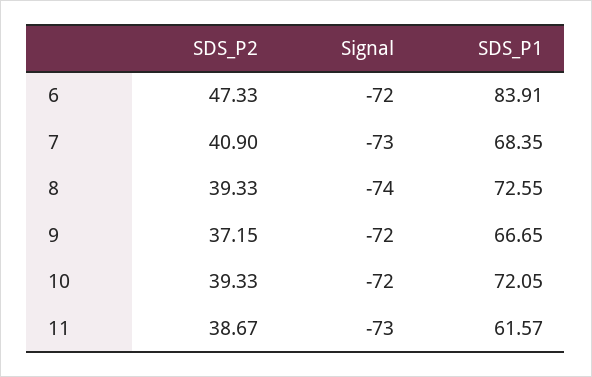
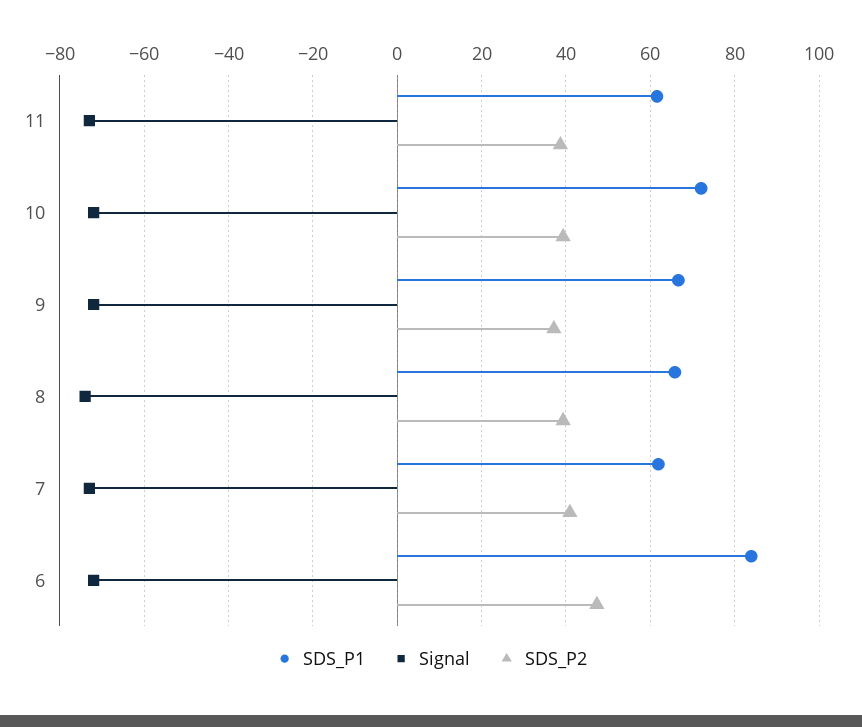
  {
    "SDS_P2": {
      "6": 47.33,
      "7": 40.9,
      "8": 39.33,
      "9": 37.15,
      "10": 39.33,
      "11": 38.67
    },
    "Signal": {
      "6": -72,
      "7": -73,
      "8": -74,
      "9": -72,
      "10": -72,
      "11": -73
    },
    "SDS_P1": {
      "6": 83.91,
-     "7": 68.35,
+     "7": 62,
-     "8": 72.55,
+     "8": 66,
      "9": 66.65,
      "10": 72.05,
      "11": 61.57
    }
  }

